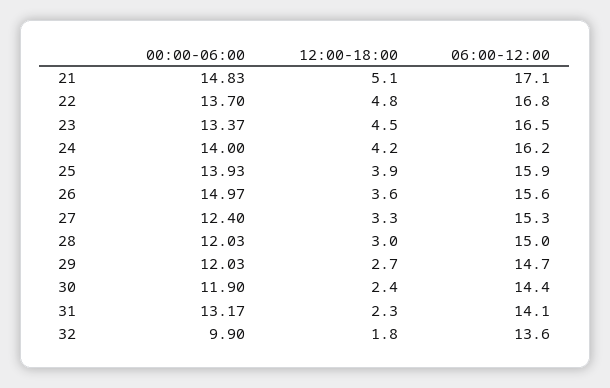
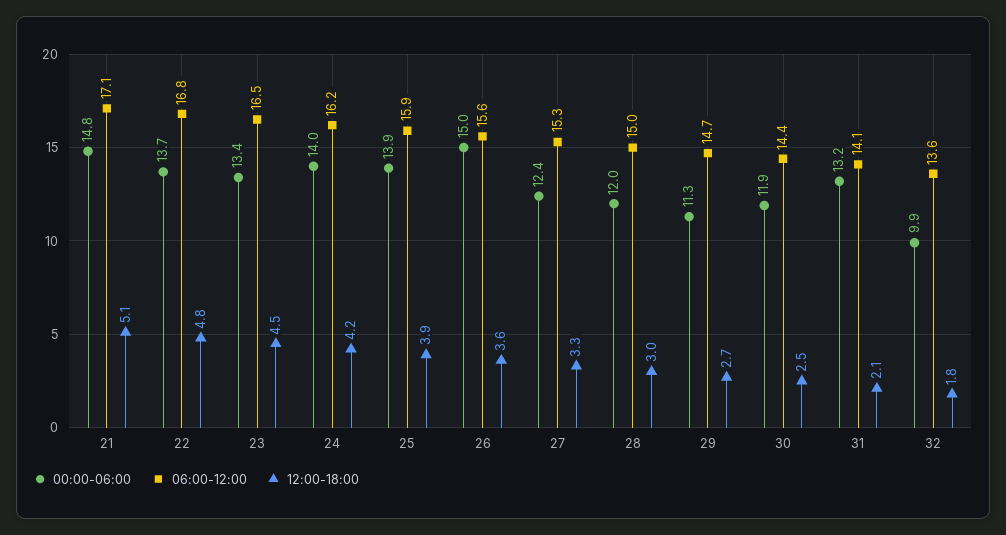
  {
    "00:00-06:00": {
      "21": 14.83,
      "22": 13.7,
      "23": 13.37,
      "24": 14,
      "25": 13.93,
      "26": 14.97,
      "27": 12.4,
      "28": 12.03,
-     "29": 12.03,
+     "29": 11.3,
      "30": 11.9,
      "31": 13.17,
      "32": 9.9
    },
    "12:00-18:00": {
      "21": 5.1,
      "22": 4.8,
      "23": 4.5,
      "24": 4.2,
      "25": 3.9,
      "26": 3.6,
      "27": 3.3,
      "28": 3,
      "29": 2.7,
-     "30": 2.4,
+     "30": 2.5,
-     "31": 2.3,
+     "31": 2.1,
      "32": 1.8
    },
    "06:00-12:00": {
      "21": 17.1,
      "22": 16.8,
      "23": 16.5,
      "24": 16.2,
      "25": 15.9,
      "26": 15.6,
      "27": 15.3,
      "28": 15,
      "29": 14.7,
      "30": 14.4,
      "31": 14.1,
      "32": 13.6
    }
  }

